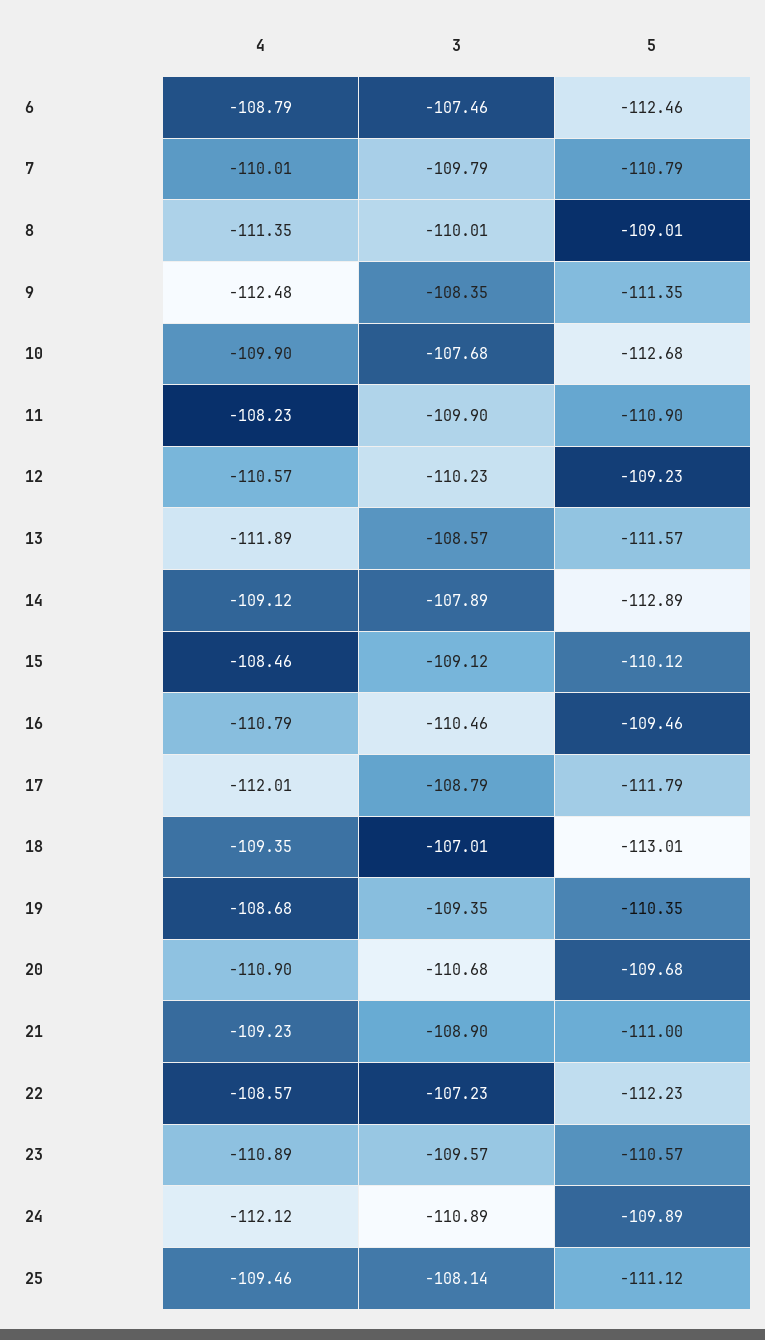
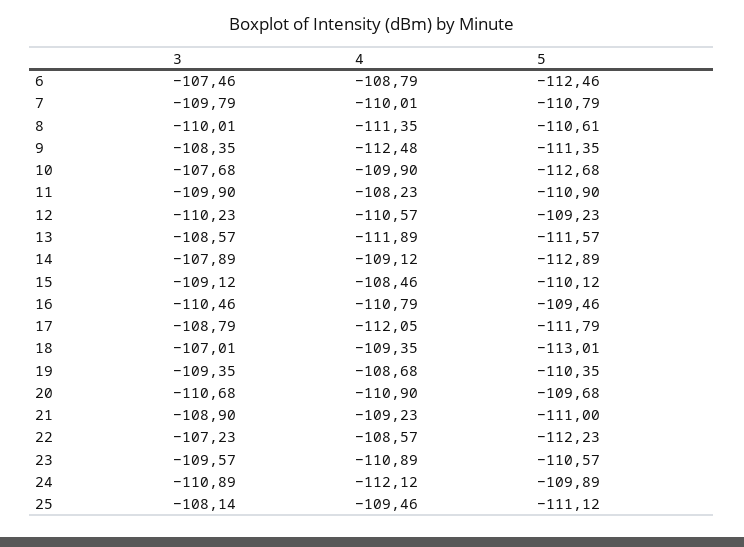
  {
    "4": {
      "6": -108.79,
      "7": -110.01,
      "8": -111.35,
      "9": -112.48,
      "10": -109.9,
      "11": -108.23,
      "12": -110.57,
      "13": -111.89,
      "14": -109.12,
      "15": -108.46,
      "16": -110.79,
-     "17": -112.01,
+     "17": -112.05,
      "18": -109.35,
      "19": -108.68,
      "20": -110.9,
      "21": -109.23,
      "22": -108.57,
      "23": -110.89,
      "24": -112.12,
      "25": -109.46
    },
    "3": {
      "6": -107.46,
      "7": -109.79,
      "8": -110.01,
      "9": -108.35,
      "10": -107.68,
      "11": -109.9,
      "12": -110.23,
      "13": -108.57,
      "14": -107.89,
      "15": -109.12,
      "16": -110.46,
      "17": -108.79,
      "18": -107.01,
      "19": -109.35,
      "20": -110.68,
      "21": -108.9,
      "22": -107.23,
      "23": -109.57,
      "24": -110.89,
      "25": -108.14
    },
    "5": {
      "6": -112.46,
      "7": -110.79,
-     "8": -109.01,
+     "8": -110.61,
      "9": -111.35,
      "10": -112.68,
      "11": -110.9,
      "12": -109.23,
      "13": -111.57,
      "14": -112.89,
      "15": -110.12,
      "16": -109.46,
      "17": -111.79,
      "18": -113.01,
      "19": -110.35,
      "20": -109.68,
      "21": -111,
      "22": -112.23,
      "23": -110.57,
      "24": -109.89,
      "25": -111.12
    }
  }

